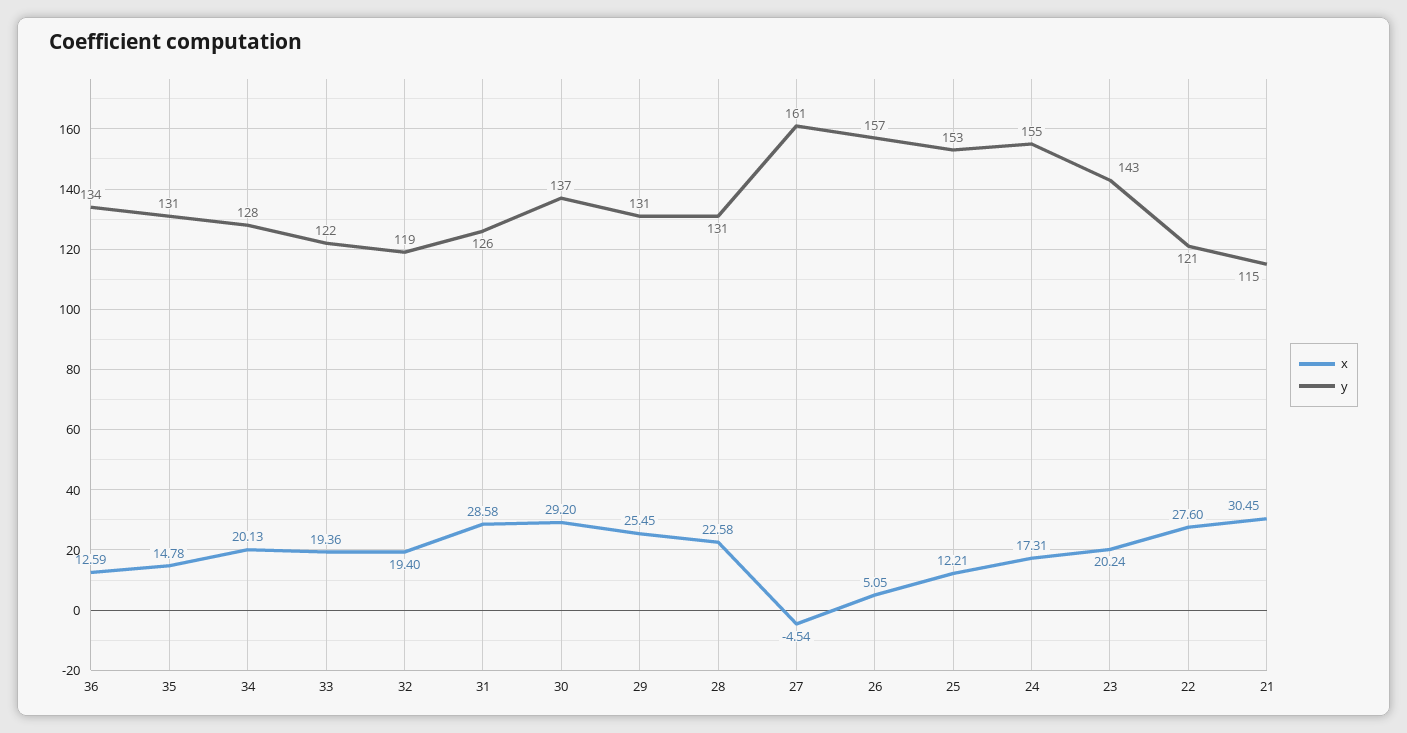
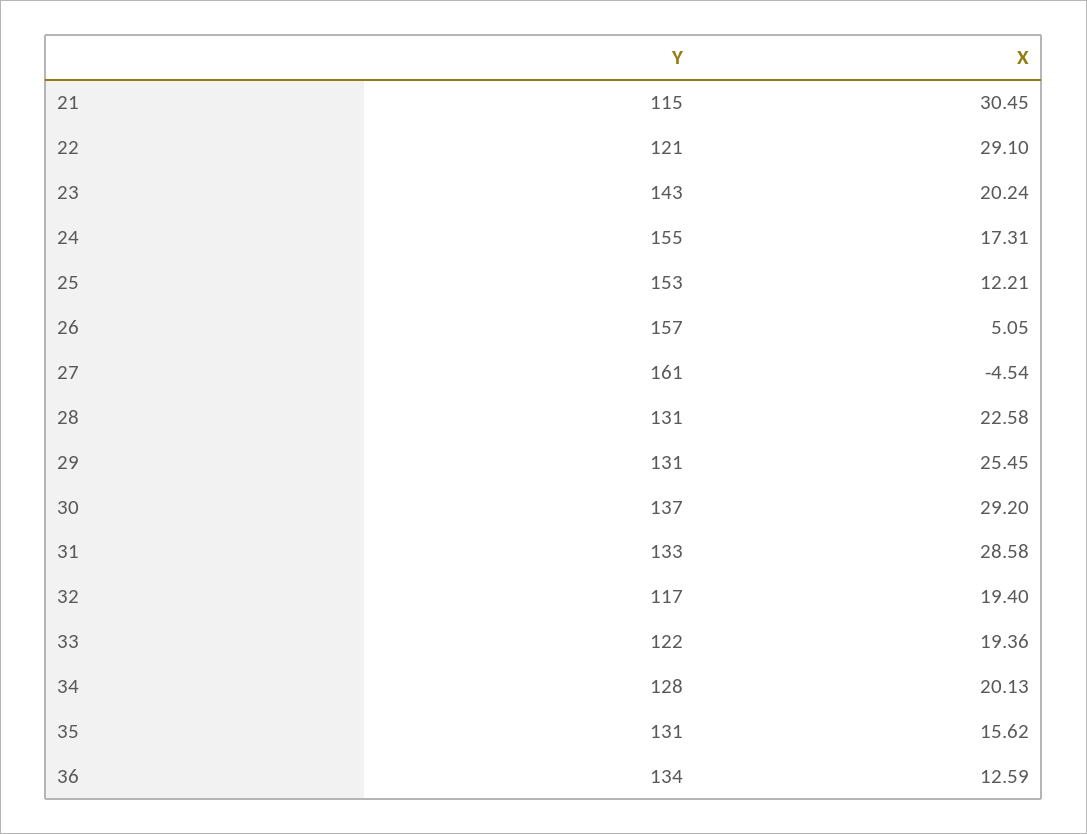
  {
    "x": {
      "36": 12.59,
-     "35": 14.78,
+     "35": 15.62,
      "34": 20.13,
      "33": 19.36,
      "32": 19.4,
      "31": 28.58,
      "30": 29.2,
      "29": 25.45,
      "28": 22.58,
      "27": -4.54,
      "26": 5.05,
      "25": 12.21,
      "24": 17.31,
      "23": 20.24,
-     "22": 27.6,
+     "22": 29.1,
      "21": 30.45
    },
    "y": {
      "36": 134,
      "35": 131,
      "34": 128,
      "33": 122,
-     "32": 119,
+     "32": 117,
-     "31": 126,
+     "31": 133,
      "30": 137,
      "29": 131,
      "28": 131,
      "27": 161,
      "26": 157,
      "25": 153,
      "24": 155,
      "23": 143,
      "22": 121,
      "21": 115
    }
  }

